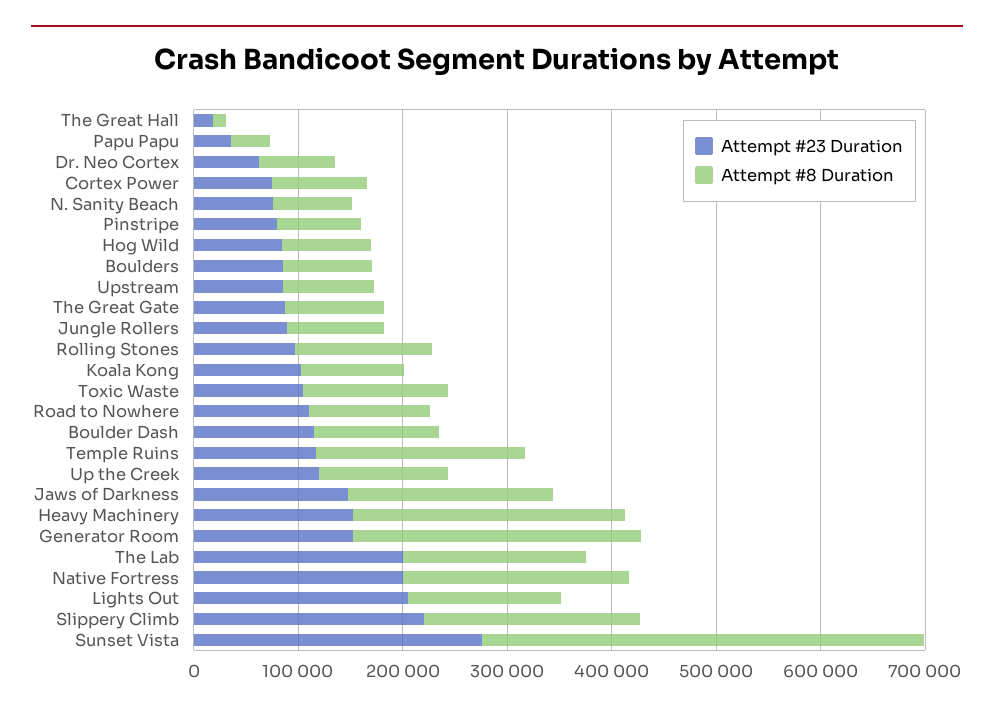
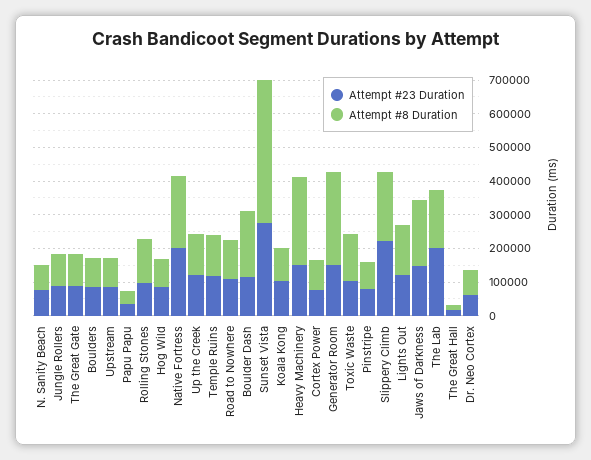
  {
    "Attempt #23 Duration": {
      "The Great Hall": 20000,
      "Papu Papu": 40000,
      "Dr. Neo Cortex": 60000,
      "Cortex Power": 80000,
      "N. Sanity Beach": 80000,
      "Pinstripe": 80000,
      "Hog Wild": 80000,
      "Boulders": 80000,
      "Upstream": 80000,
      "The Great Gate": 80000,
      "Jungle Rollers": 80000,
      "Rolling Stones": 100000,
      "Koala Kong": 100000,
      "Toxic Waste": 100000,
      "Road to Nowhere": 120000,
      "Boulder Dash": 120000,
      "Temple Ruins": 120000,
      "Up the Creek": 120000,
      "Jaws of Darkness": 140000,
      "Heavy Machinery": 160000,
      "Generator Room": 160000,
      "The Lab": 200000,
      "Native Fortress": 200000,
-     "Lights Out": 200000,
+     "Lights Out": 125000,
      "Slippery Climb": 220000,
      "Sunset Vista": 280000
    },
    "Attempt #8 Duration": {
      "The Great Hall": 20000,
      "Papu Papu": 40000,
      "Dr. Neo Cortex": 80000,
      "Cortex Power": 100000,
      "N. Sanity Beach": 80000,
      "Pinstripe": 80000,
      "Hog Wild": 80000,
      "Boulders": 80000,
      "Upstream": 80000,
      "The Great Gate": 100000,
      "Jungle Rollers": 100000,
      "Rolling Stones": 140000,
      "Koala Kong": 100000,
      "Toxic Waste": 140000,
      "Road to Nowhere": 120000,
-     "Boulder Dash": 120000,
+     "Boulder Dash": 200000,
-     "Temple Ruins": 200000,
+     "Temple Ruins": 125000,
      "Up the Creek": 120000,
      "Jaws of Darkness": 200000,
      "Heavy Machinery": 260000,
      "Generator Room": 280000,
      "The Lab": 180000,
      "Native Fortress": 220000,
      "Lights Out": 140000,
      "Slippery Climb": 200000,
      "Sunset Vista": 420000
    }
  }

